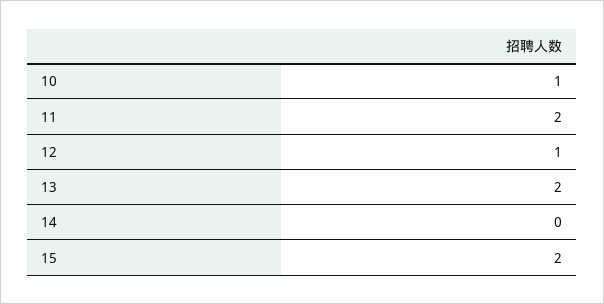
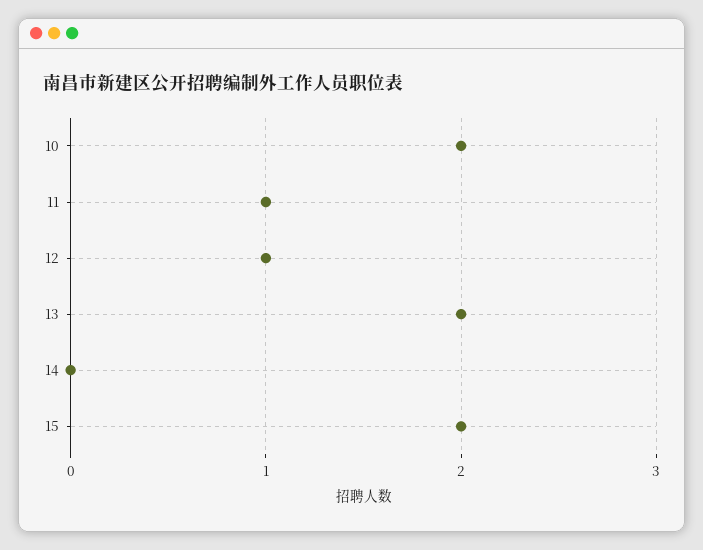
  {
-   "10": 1,
+   "10": 2,
-   "11": 2,
+   "11": 1,
    "12": 1,
    "13": 2,
    "14": 0,
    "15": 2
  }

